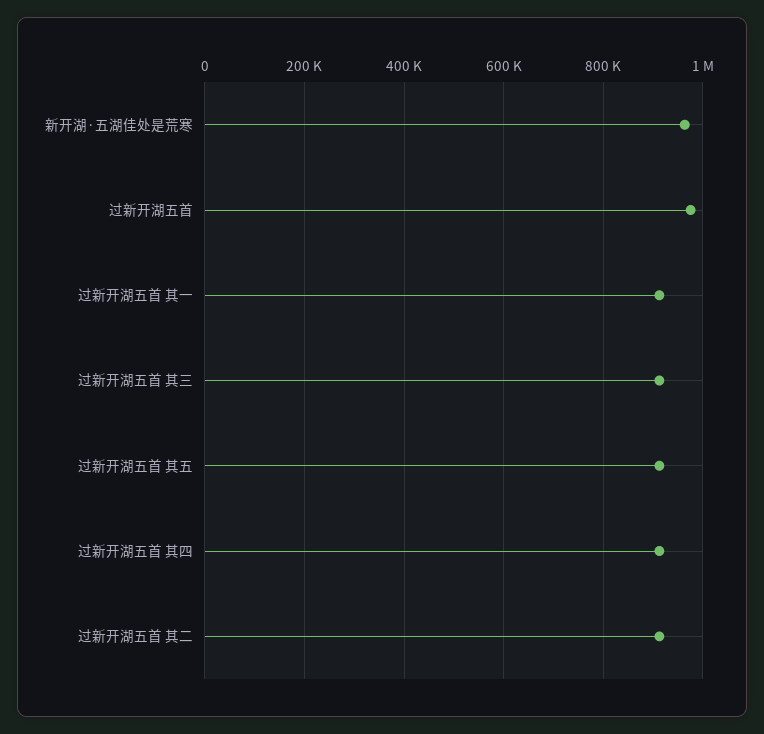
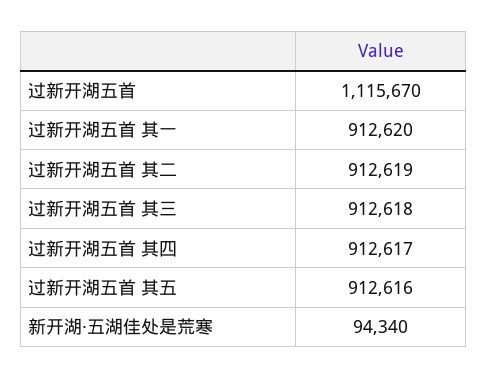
  {
-   "新开湖·五湖佳处是荒寒": 960000,
+   "新开湖·五湖佳处是荒寒": 94340,
-   "过新开湖五首": 980000,
+   "过新开湖五首": 1115670,
    "过新开湖五首 其一": 912620,
    "过新开湖五首 其三": 912618,
    "过新开湖五首 其五": 912616,
    "过新开湖五首 其四": 912617,
    "过新开湖五首 其二": 912619
  }

